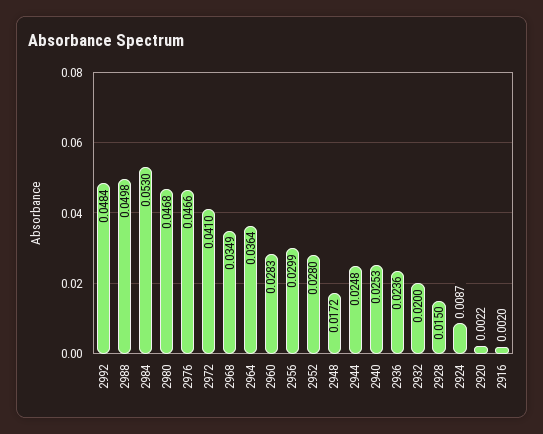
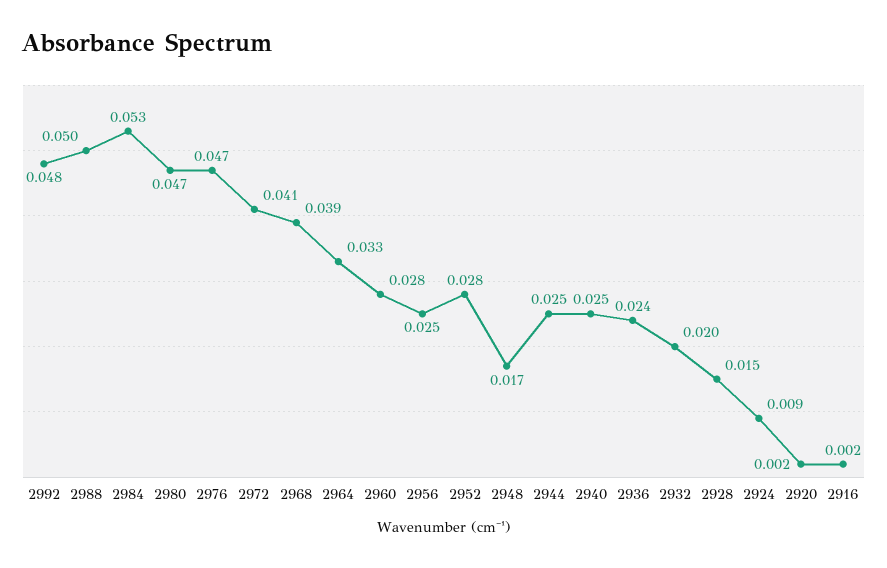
  {
    "2992": 0.0484,
    "2988": 0.0498,
    "2984": 0.053,
    "2980": 0.0468,
    "2976": 0.0466,
    "2972": 0.041,
-   "2968": 0.0349,
+   "2968": 0.039,
-   "2964": 0.0364,
+   "2964": 0.033,
    "2960": 0.0283,
-   "2956": 0.0299,
+   "2956": 0.025,
    "2952": 0.028,
    "2948": 0.0172,
    "2944": 0.0248,
    "2940": 0.0253,
    "2936": 0.0236,
    "2932": 0.02,
    "2928": 0.015,
    "2924": 0.0087,
    "2920": 0.0022,
    "2916": 0.002
  }

